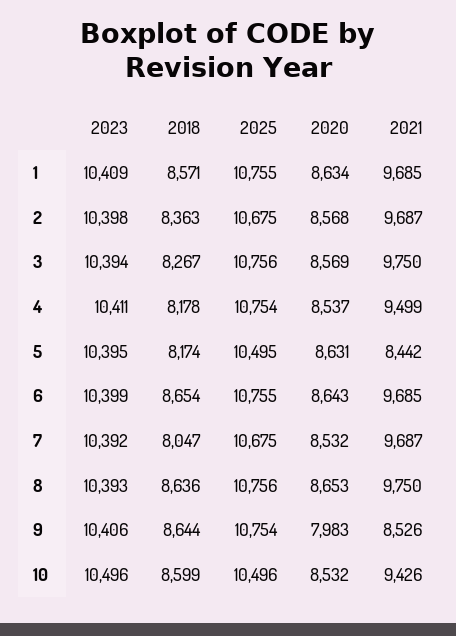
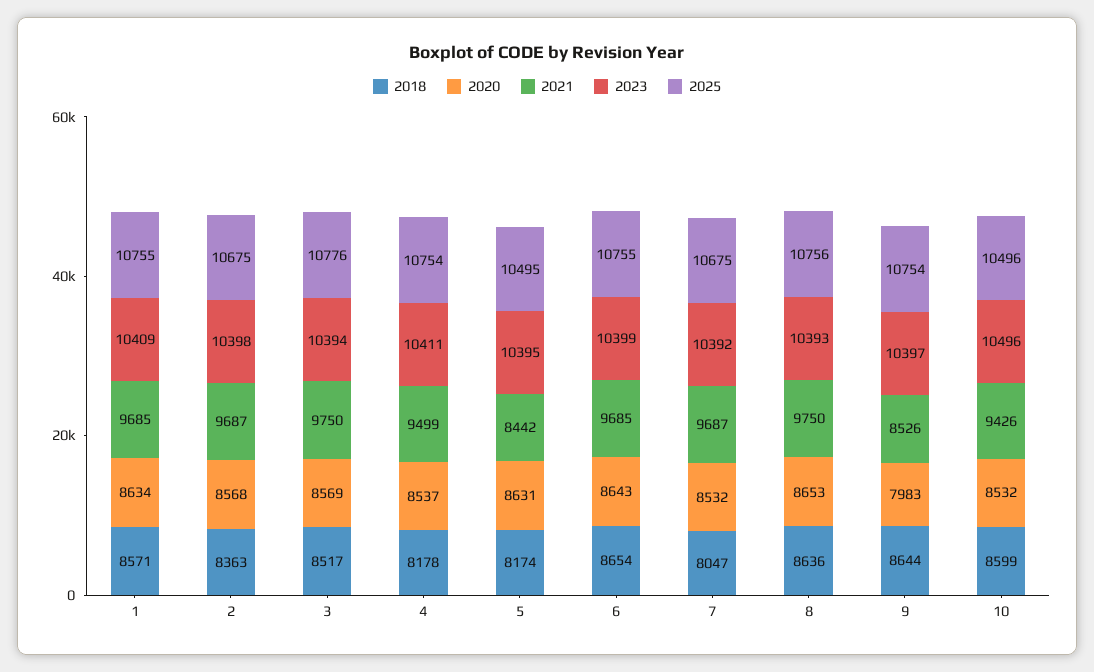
  {
    "2023": {
      "1": 10409,
      "2": 10398,
      "3": 10394,
      "4": 10411,
      "5": 10395,
      "6": 10399,
      "7": 10392,
      "8": 10393,
-     "9": 10406,
+     "9": 10397,
      "10": 10496
    },
    "2018": {
      "1": 8571,
      "2": 8363,
-     "3": 8267,
+     "3": 8517,
      "4": 8178,
      "5": 8174,
      "6": 8654,
      "7": 8047,
      "8": 8636,
      "9": 8644,
      "10": 8599
    },
    "2025": {
      "1": 10755,
      "2": 10675,
-     "3": 10756,
+     "3": 10776,
      "4": 10754,
      "5": 10495,
      "6": 10755,
      "7": 10675,
      "8": 10756,
      "9": 10754,
      "10": 10496
    },
    "2020": {
      "1": 8634,
      "2": 8568,
      "3": 8569,
      "4": 8537,
      "5": 8631,
      "6": 8643,
      "7": 8532,
      "8": 8653,
      "9": 7983,
      "10": 8532
    },
    "2021": {
      "1": 9685,
      "2": 9687,
      "3": 9750,
      "4": 9499,
      "5": 8442,
      "6": 9685,
      "7": 9687,
      "8": 9750,
      "9": 8526,
      "10": 9426
    }
  }

